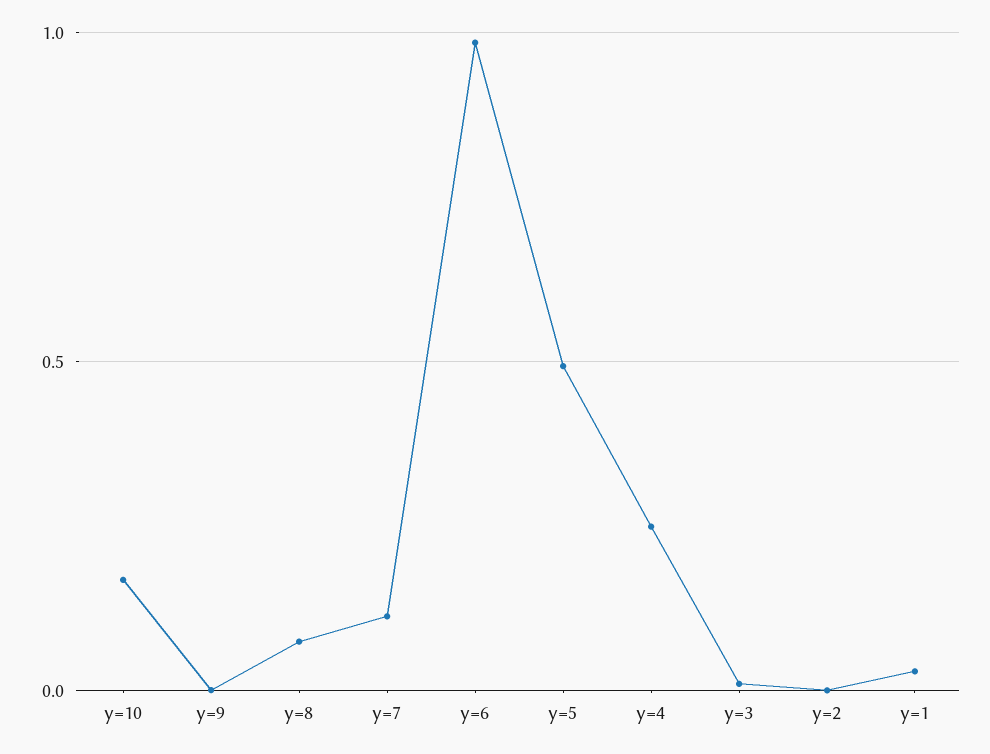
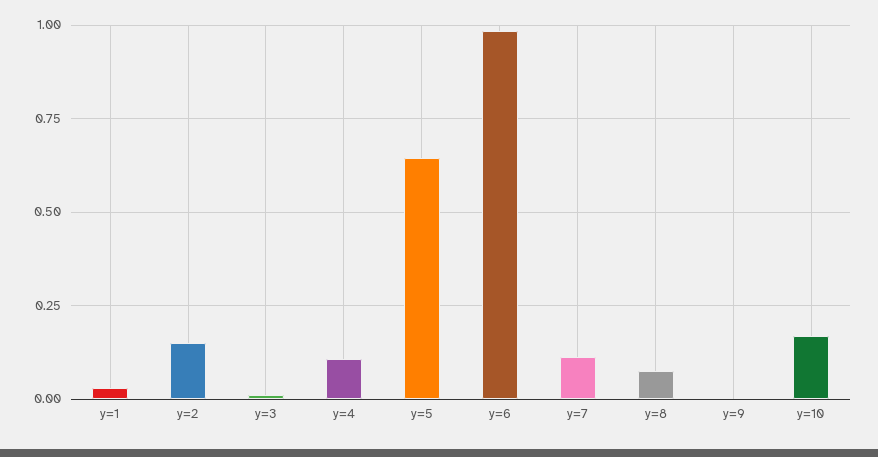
  {
    "y=10": 0.175,
    "y=9": 0,
    "y=8": 0.075,
    "y=7": 0.125,
    "y=6": 0.975,
-   "y=5": 0.5,
+   "y=5": 0.65,
-   "y=4": 0.25,
+   "y=4": 0.1,
    "y=3": 0,
-   "y=2": 0,
+   "y=2": 0.15,
    "y=1": 0.025
  }

